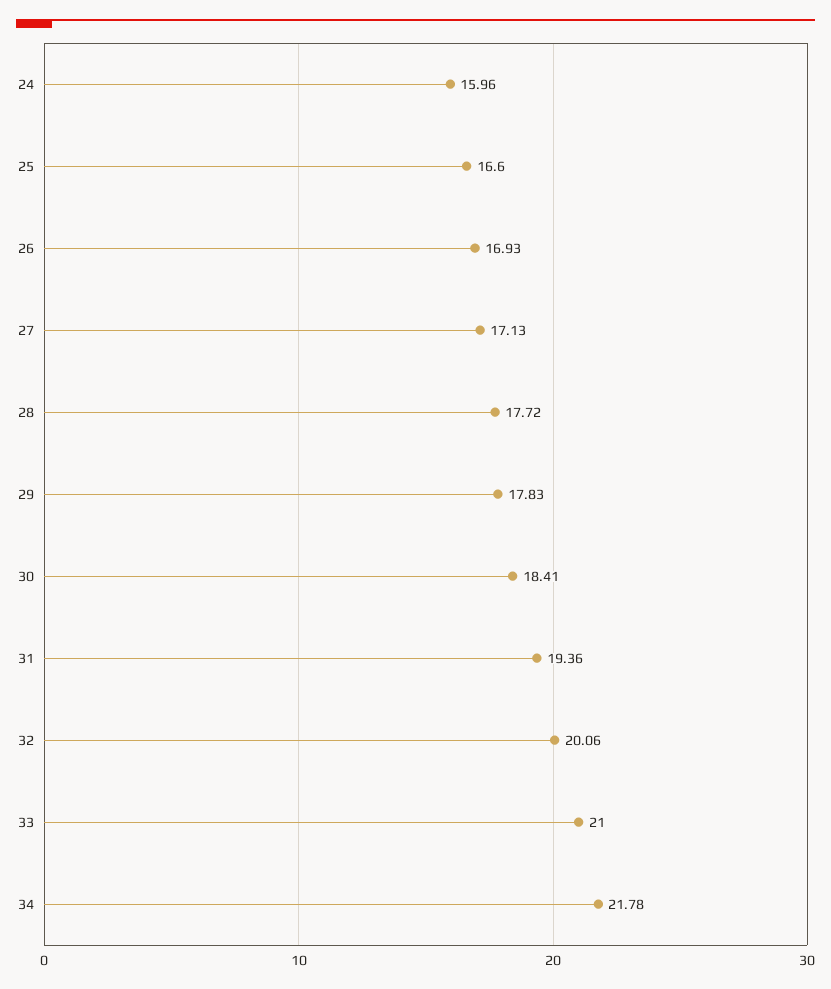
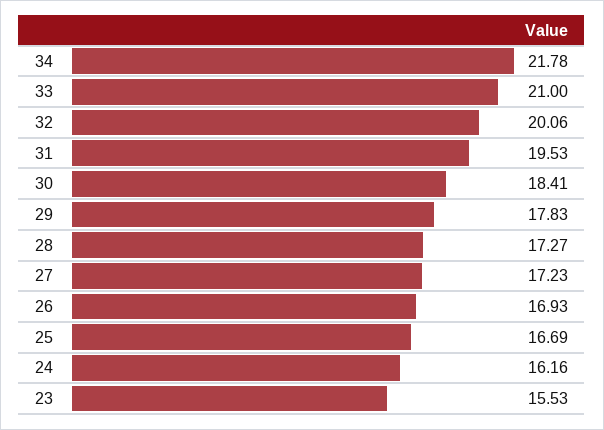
  {
-   "24": 15.96,
+   "24": 16.16,
-   "25": 16.6,
+   "25": 16.69,
    "26": 16.93,
-   "27": 17.13,
+   "27": 17.23,
-   "28": 17.72,
+   "28": 17.27,
    "29": 17.83,
    "30": 18.41,
-   "31": 19.36,
+   "31": 19.53,
    "32": 20.06,
    "33": 21,
-   "34": 21.78
+   "34": 21.78,
+   "23": 15.53
  }

